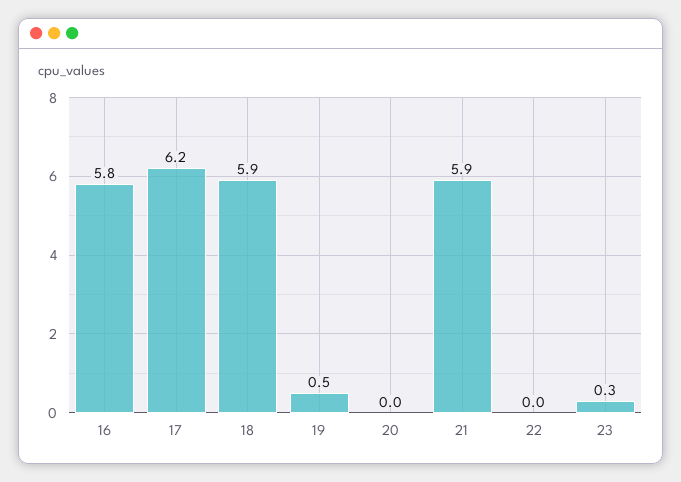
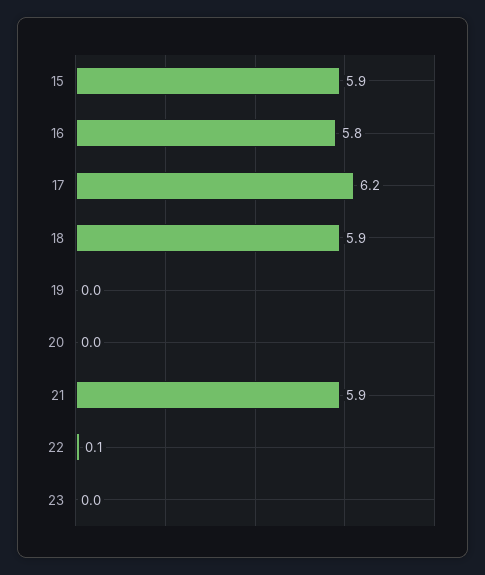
  {
    "16": 5.8,
    "17": 6.2,
    "18": 5.9,
-   "19": 0.5,
+   "19": 0,
    "20": 0,
    "21": 5.9,
-   "22": 0,
+   "22": 0.1,
-   "23": 0.3
+   "23": 0,
+   "15": 5.9
  }

